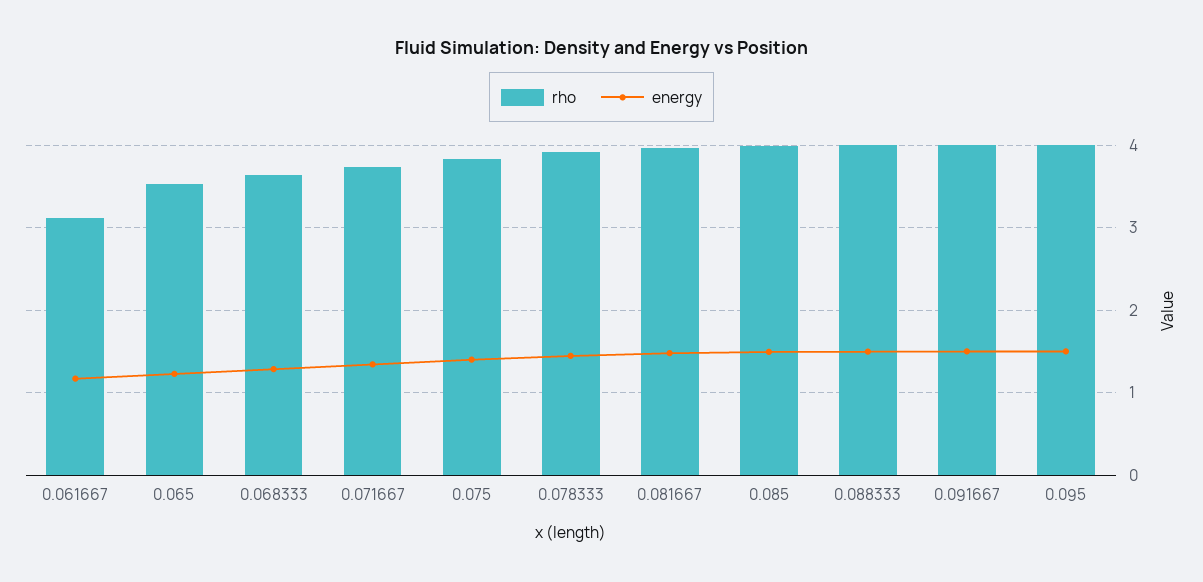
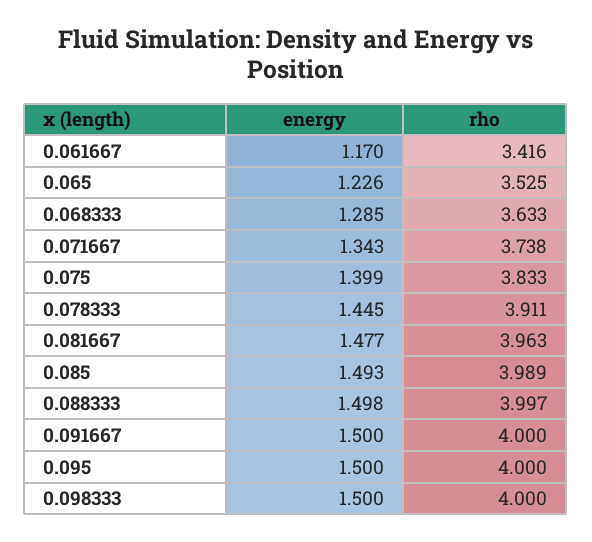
  {
    "rho": {
-     "0.061667": 3.1,
+     "0.061667": 3.416,
      "0.065": 3.525,
      "0.068333": 3.633,
      "0.071667": 3.738,
      "0.075": 3.833,
      "0.078333": 3.911,
      "0.081667": 3.963,
      "0.085": 3.989,
      "0.088333": 3.997,
      "0.091667": 4,
-     "0.095": 4
+     "0.095": 4,
+     "0.098333": 4
    },
    "energy": {
      "0.061667": 1.17,
      "0.065": 1.226,
      "0.068333": 1.285,
      "0.071667": 1.343,
      "0.075": 1.399,
      "0.078333": 1.445,
      "0.081667": 1.477,
      "0.085": 1.493,
      "0.088333": 1.498,
      "0.091667": 1.5,
-     "0.095": 1.5
+     "0.095": 1.5,
+     "0.098333": 1.5
    }
  }

